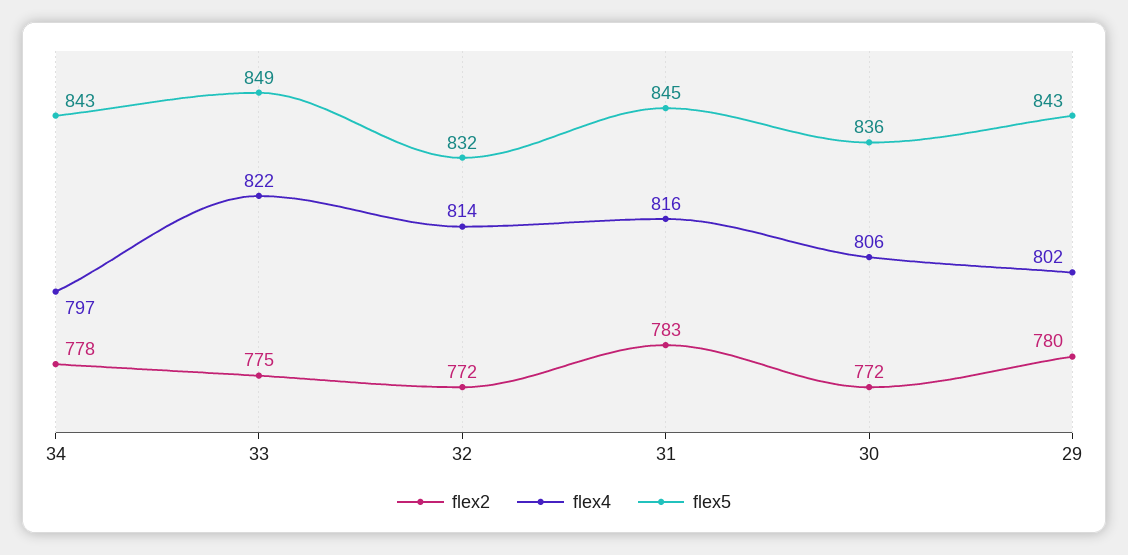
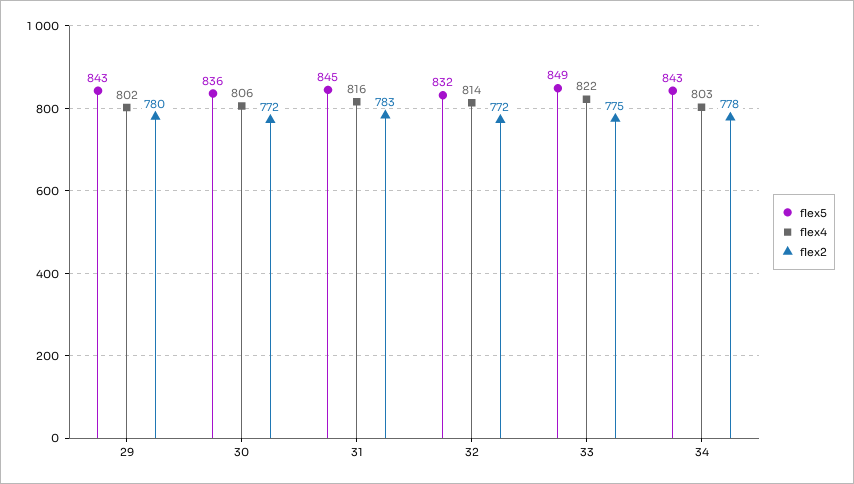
  {
    "flex2": {
      "34": 778,
      "33": 775,
      "32": 772,
      "31": 783,
      "30": 772,
      "29": 780
    },
    "flex4": {
-     "34": 797,
+     "34": 803,
      "33": 822,
      "32": 814,
      "31": 816,
      "30": 806,
      "29": 802
    },
    "flex5": {
      "34": 843,
      "33": 849,
      "32": 832,
      "31": 845,
      "30": 836,
      "29": 843
    }
  }

